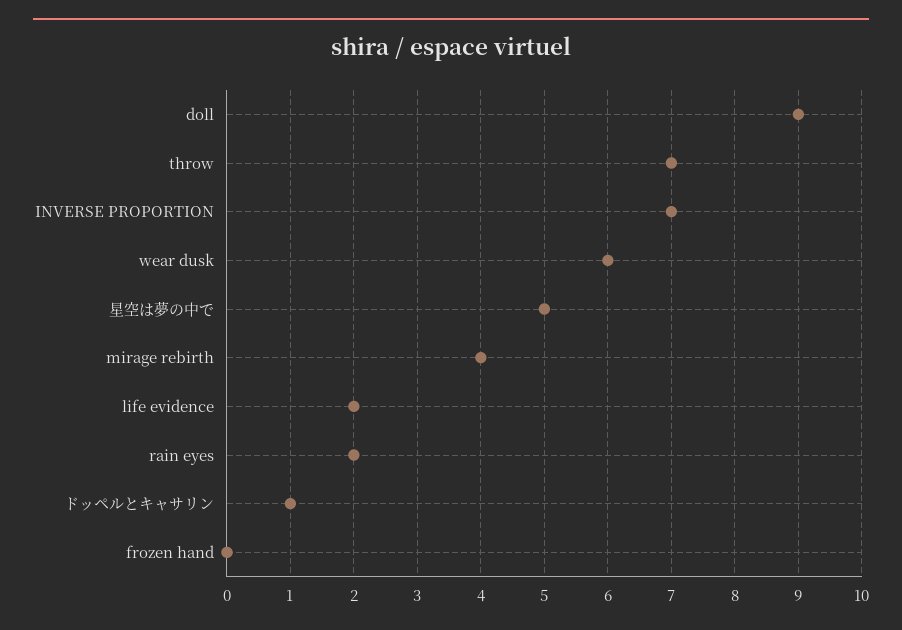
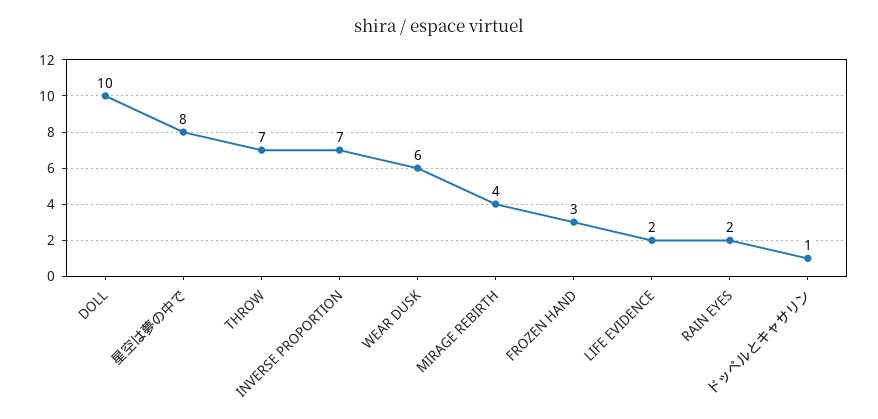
  {
-   "doll": 9,
+   "doll": 10,
    "throw": 7,
    "INVERSE PROPORTION": 7,
    "wear dusk": 6,
-   "星空は夢の中で": 5,
+   "星空は夢の中で": 8,
    "mirage rebirth": 4,
    "life evidence": 2,
    "rain eyes": 2,
    "ドッペルとキャサリン": 1,
-   "frozen hand": 0
+   "frozen hand": 3
  }

